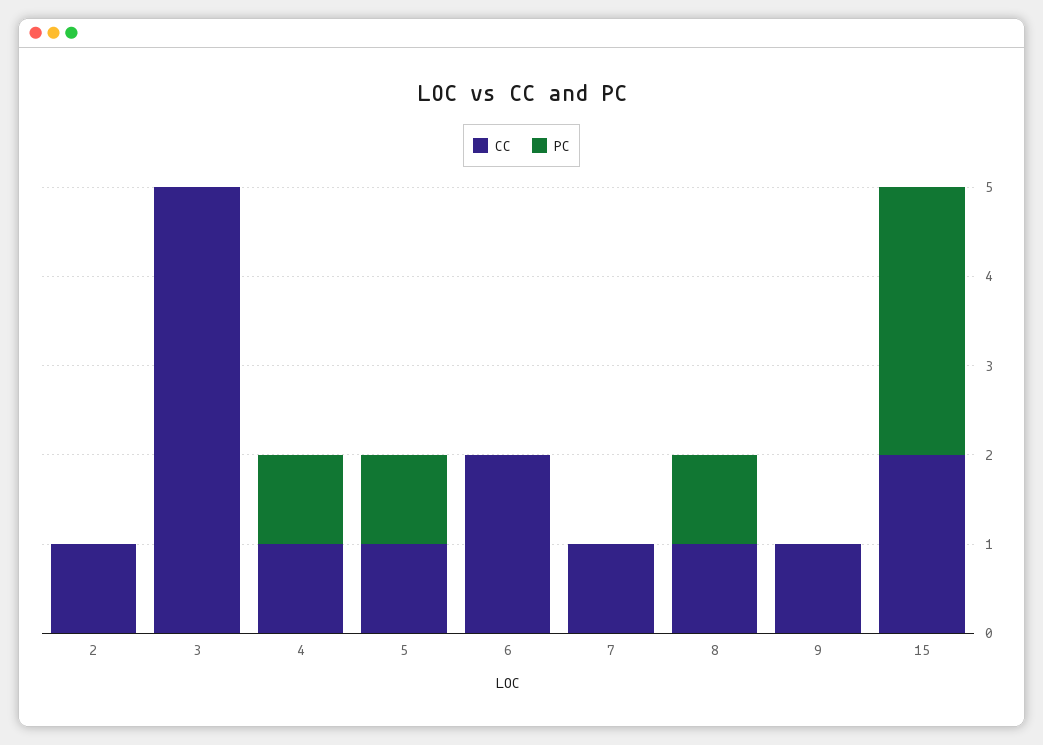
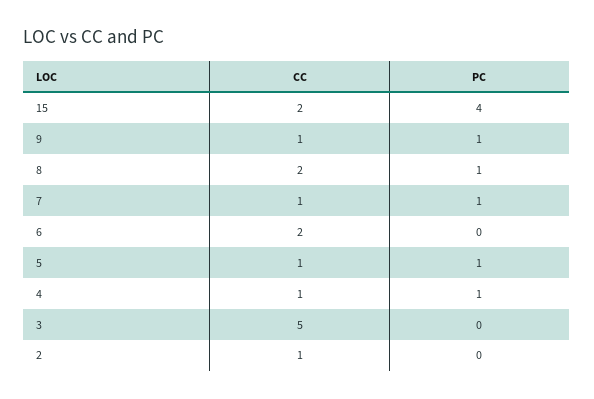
  {
    "CC": {
      "2": 1,
      "3": 5,
      "4": 1,
      "5": 1,
      "6": 2,
      "7": 1,
-     "8": 1,
+     "8": 2,
      "9": 1,
      "15": 2
    },
    "PC": {
      "2": 0,
      "3": 0,
      "4": 1,
      "5": 1,
      "6": 0,
-     "7": 0,
+     "7": 1,
      "8": 1,
-     "9": 0,
+     "9": 1,
-     "15": 3
+     "15": 4
    }
  }

